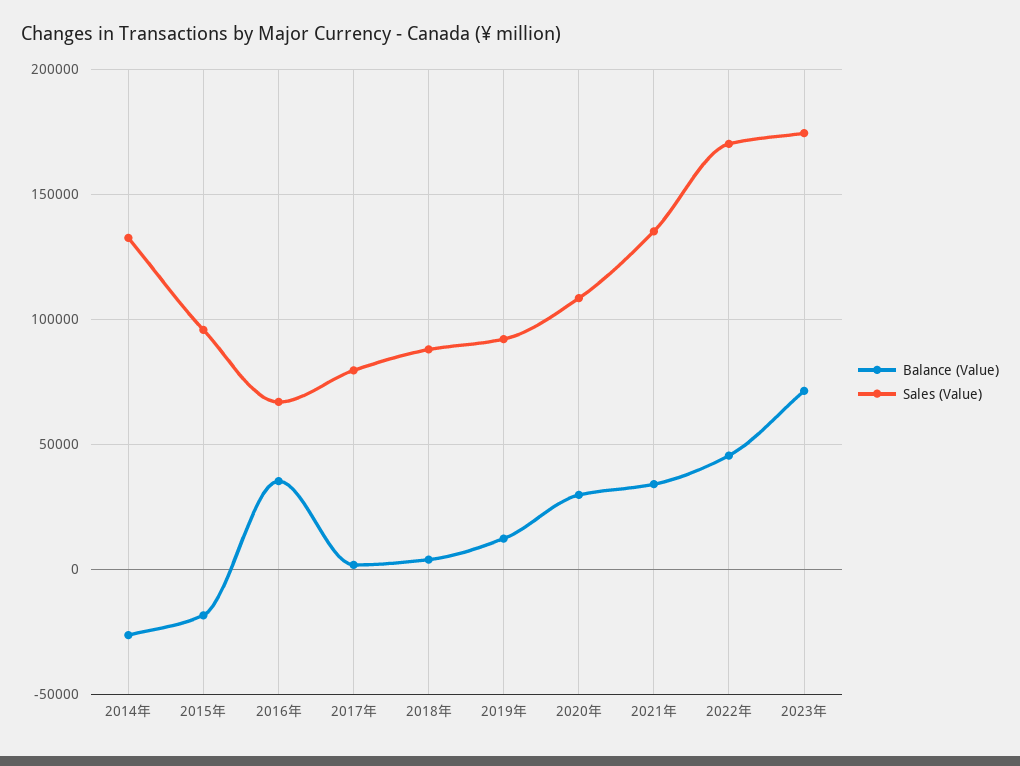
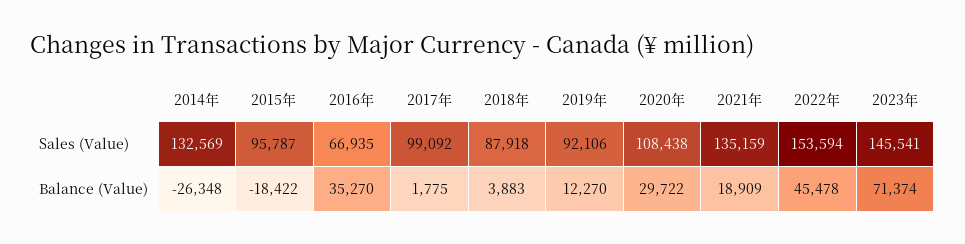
  {
    "Balance (Value)": {
      "2014年": -26348,
      "2015年": -18422,
      "2016年": 35270,
      "2017年": 1775,
      "2018年": 3883,
      "2019年": 12270,
      "2020年": 29722,
-     "2021年": 35000,
+     "2021年": 18909,
      "2022年": 45478,
      "2023年": 71374
    },
    "Sales (Value)": {
      "2014年": 132569,
      "2015年": 95787,
      "2016年": 66935,
-     "2017年": 80000,
+     "2017年": 99092,
      "2018年": 87918,
      "2019年": 92106,
      "2020年": 108438,
      "2021年": 135159,
-     "2022年": 170000,
+     "2022年": 153594,
-     "2023年": 175000
+     "2023年": 145541
    }
  }

